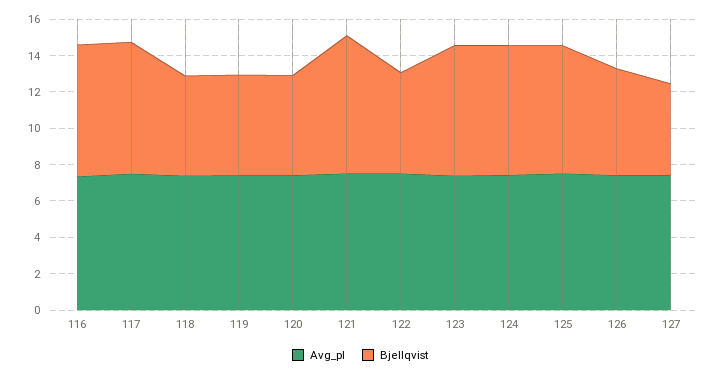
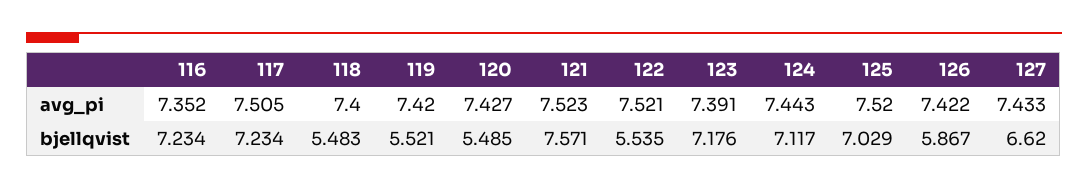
  {
    "Avg_pI": {
      "116": 7.352,
      "117": 7.505,
      "118": 7.4,
      "119": 7.42,
      "120": 7.427,
      "121": 7.523,
      "122": 7.521,
      "123": 7.391,
      "124": 7.443,
      "125": 7.52,
      "126": 7.422,
      "127": 7.433
    },
    "Bjellqvist": {
      "116": 7.234,
      "117": 7.234,
      "118": 5.483,
      "119": 5.521,
      "120": 5.485,
      "121": 7.571,
      "122": 5.535,
      "123": 7.176,
      "124": 7.117,
      "125": 7.029,
      "126": 5.867,
-     "127": 5
+     "127": 6.62
    }
  }

